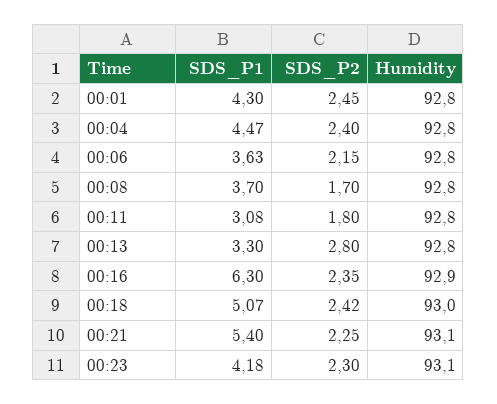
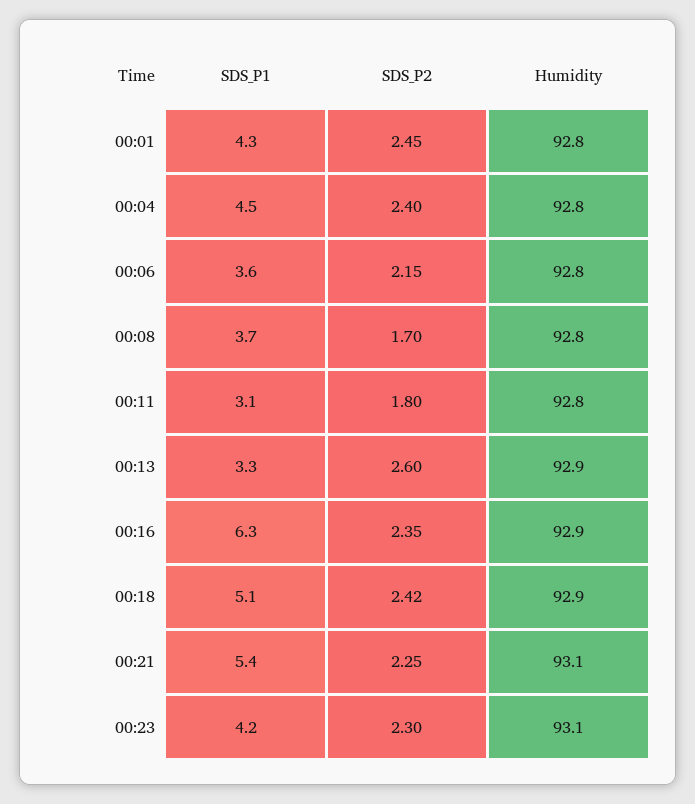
  {
    "SDS_P1": {
      "00:01": 4.3,
      "00:04": 4.47,
      "00:06": 3.63,
      "00:08": 3.7,
      "00:11": 3.08,
      "00:13": 3.3,
      "00:16": 6.3,
      "00:18": 5.07,
      "00:21": 5.4,
      "00:23": 4.18
    },
    "SDS_P2": {
      "00:01": 2.45,
      "00:04": 2.4,
      "00:06": 2.15,
      "00:08": 1.7,
      "00:11": 1.8,
-     "00:13": 2.8,
+     "00:13": 2.6,
      "00:16": 2.35,
      "00:18": 2.42,
      "00:21": 2.25,
      "00:23": 2.3
    },
    "Humidity": {
      "00:01": 92.8,
      "00:04": 92.8,
      "00:06": 92.8,
      "00:08": 92.8,
      "00:11": 92.8,
-     "00:13": 92.8,
+     "00:13": 92.9,
      "00:16": 92.9,
-     "00:18": 93,
+     "00:18": 92.9,
      "00:21": 93.1,
      "00:23": 93.1
    }
  }

